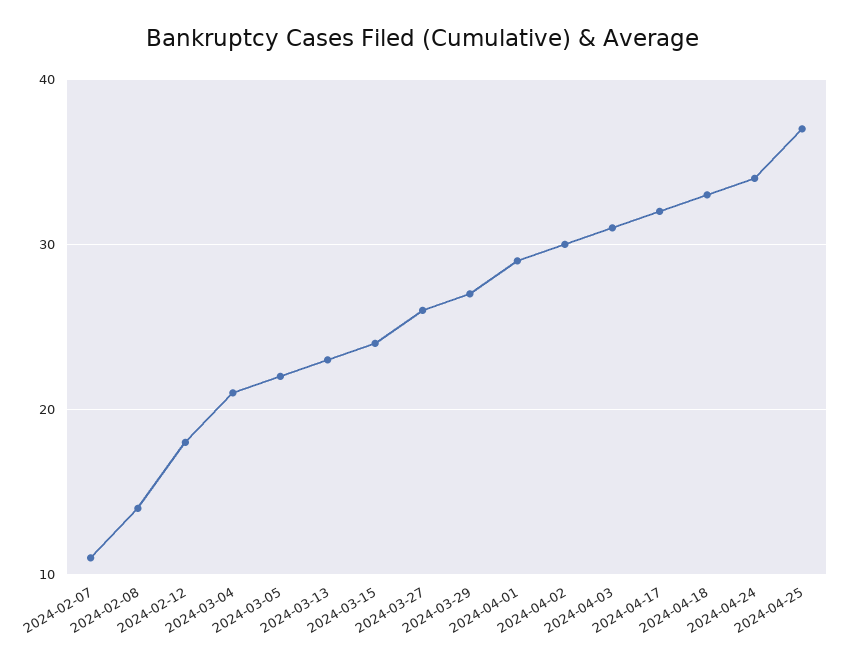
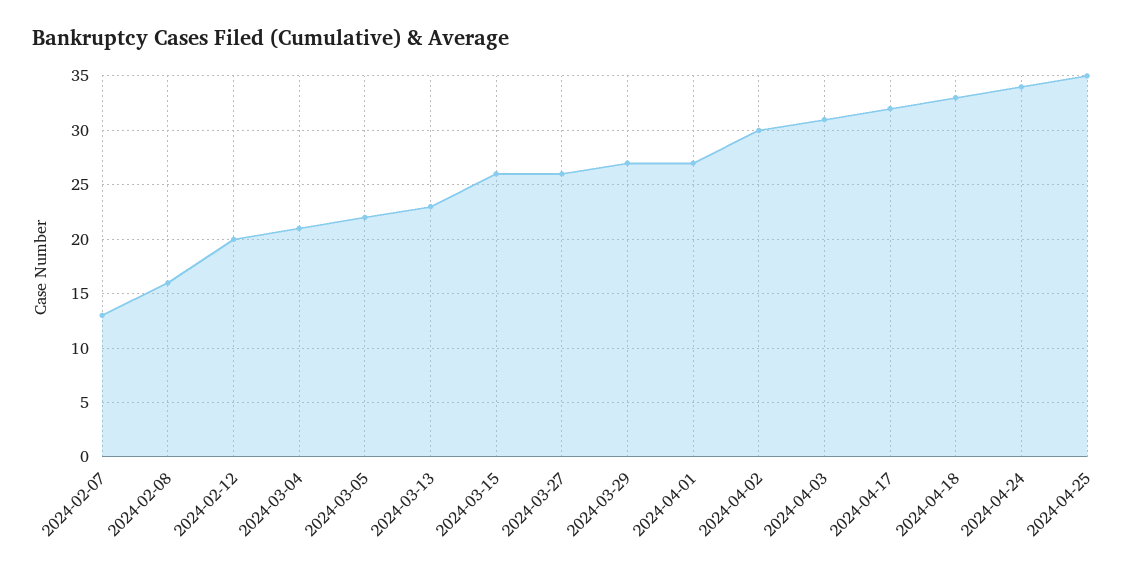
  {
-   "2024-02-07": 11,
+   "2024-02-07": 13,
-   "2024-02-08": 14,
+   "2024-02-08": 16,
-   "2024-02-12": 18,
+   "2024-02-12": 20,
    "2024-03-04": 21,
    "2024-03-05": 22,
    "2024-03-13": 23,
-   "2024-03-15": 24,
+   "2024-03-15": 26,
    "2024-03-27": 26,
    "2024-03-29": 27,
-   "2024-04-01": 29,
+   "2024-04-01": 27,
    "2024-04-02": 30,
    "2024-04-03": 31,
    "2024-04-17": 32,
    "2024-04-18": 33,
    "2024-04-24": 34,
-   "2024-04-25": 37
+   "2024-04-25": 35
  }

